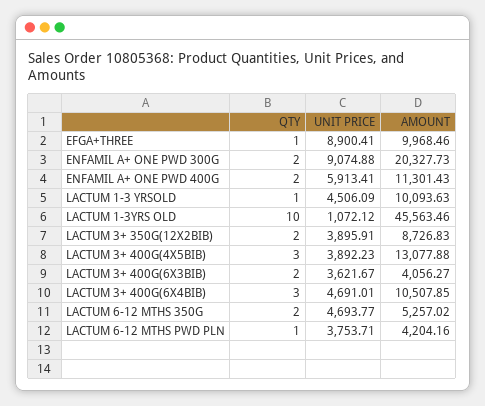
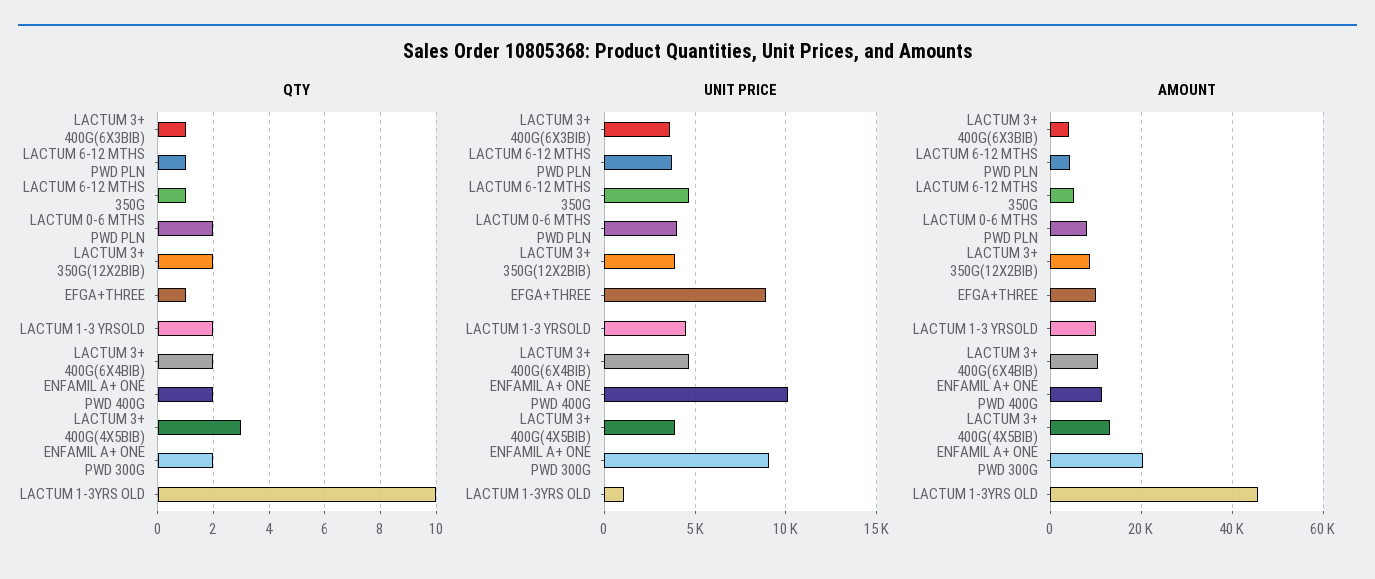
  {
    "QTY": {
      "EFGA+THREE": 1,
      "ENFAMIL A+ ONE PWD 300G": 2,
      "ENFAMIL A+ ONE PWD 400G": 2,
-     "LACTUM 1-3 YRSOLD": 1,
+     "LACTUM 1-3 YRSOLD": 2,
      "LACTUM 1-3YRS OLD": 10,
      "LACTUM 3+ 350G(12X2BIB)": 2,
      "LACTUM 3+ 400G(4X5BIB)": 3,
-     "LACTUM 3+ 400G(6X3BIB)": 2,
+     "LACTUM 3+ 400G(6X3BIB)": 1,
-     "LACTUM 3+ 400G(6X4BIB)": 3,
+     "LACTUM 3+ 400G(6X4BIB)": 2,
-     "LACTUM 6-12 MTHS 350G": 2,
+     "LACTUM 6-12 MTHS 350G": 1,
-     "LACTUM 6-12 MTHS PWD PLN": 1
+     "LACTUM 6-12 MTHS PWD PLN": 1,
+     "LACTUM 0-6 MTHS PWD PLN": 2
    },
    "UNIT PRICE": {
      "EFGA+THREE": 8900.41,
      "ENFAMIL A+ ONE PWD 300G": 9074.88,
-     "ENFAMIL A+ ONE PWD 400G": 5913.41,
+     "ENFAMIL A+ ONE PWD 400G": 10000,
      "LACTUM 1-3 YRSOLD": 4506.09,
      "LACTUM 1-3YRS OLD": 1072.12,
      "LACTUM 3+ 350G(12X2BIB)": 3895.91,
      "LACTUM 3+ 400G(4X5BIB)": 3892.23,
      "LACTUM 3+ 400G(6X3BIB)": 3621.67,
      "LACTUM 3+ 400G(6X4BIB)": 4691.01,
      "LACTUM 6-12 MTHS 350G": 4693.77,
-     "LACTUM 6-12 MTHS PWD PLN": 3753.71
+     "LACTUM 6-12 MTHS PWD PLN": 3753.71,
+     "LACTUM 0-6 MTHS PWD PLN": 4000
    },
    "AMOUNT": {
      "EFGA+THREE": 9968.46,
      "ENFAMIL A+ ONE PWD 300G": 20327.73,
      "ENFAMIL A+ ONE PWD 400G": 11301.43,
      "LACTUM 1-3 YRSOLD": 10093.63,
      "LACTUM 1-3YRS OLD": 45563.46,
      "LACTUM 3+ 350G(12X2BIB)": 8726.83,
      "LACTUM 3+ 400G(4X5BIB)": 13077.88,
      "LACTUM 3+ 400G(6X3BIB)": 4056.27,
      "LACTUM 3+ 400G(6X4BIB)": 10507.85,
      "LACTUM 6-12 MTHS 350G": 5257.02,
-     "LACTUM 6-12 MTHS PWD PLN": 4204.16
+     "LACTUM 6-12 MTHS PWD PLN": 4204.16,
+     "LACTUM 0-6 MTHS PWD PLN": 8000
    }
  }

